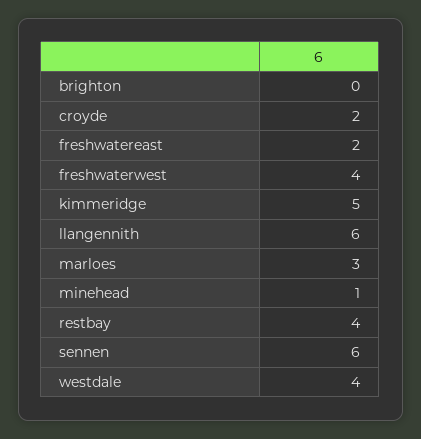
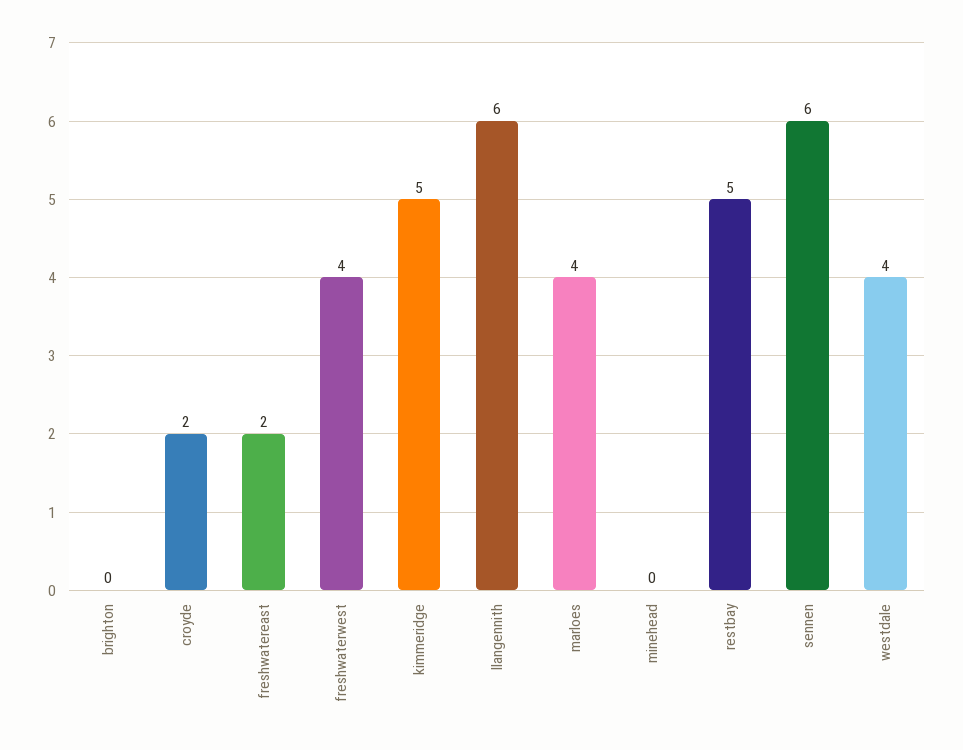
  {
    "brighton": 0,
    "croyde": 2,
    "freshwatereast": 2,
    "freshwaterwest": 4,
    "kimmeridge": 5,
    "llangennith": 6,
-   "marloes": 3,
+   "marloes": 4,
-   "minehead": 1,
+   "minehead": 0,
-   "restbay": 4,
+   "restbay": 5,
    "sennen": 6,
    "westdale": 4
  }

